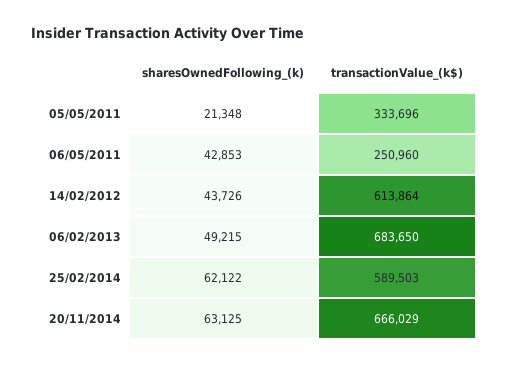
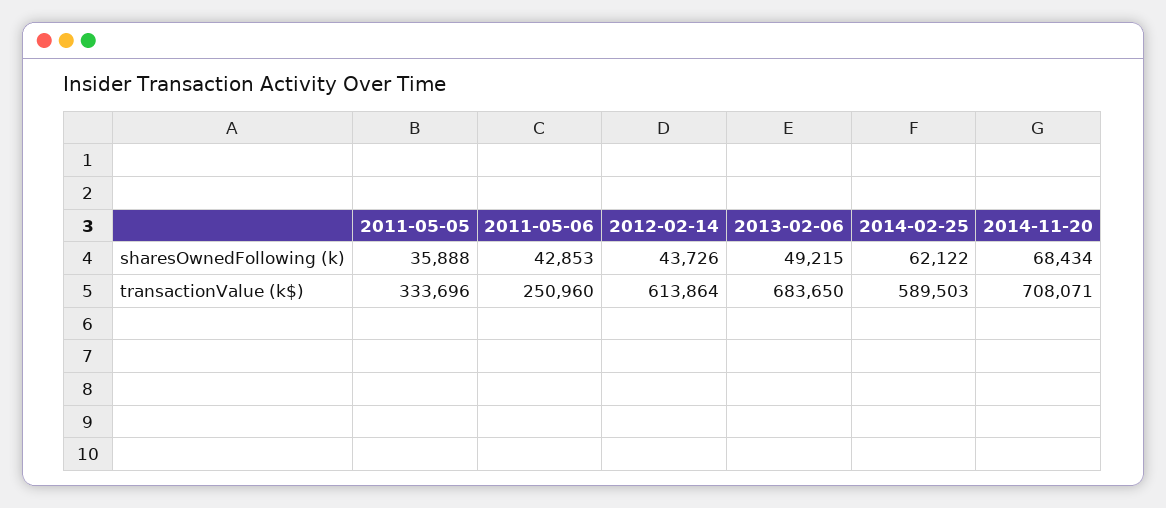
  {
    "sharesOwnedFollowing_(k)": {
-     "05/05/2011": 21348,
+     "05/05/2011": 35888,
      "06/05/2011": 42853,
      "14/02/2012": 43726,
      "06/02/2013": 49215,
      "25/02/2014": 62122,
-     "20/11/2014": 63125
+     "20/11/2014": 68434
    },
    "transactionValue_(k$)": {
      "05/05/2011": 333696,
      "06/05/2011": 250960,
      "14/02/2012": 613864,
      "06/02/2013": 683650,
      "25/02/2014": 589503,
-     "20/11/2014": 666029
+     "20/11/2014": 708071
    }
  }

